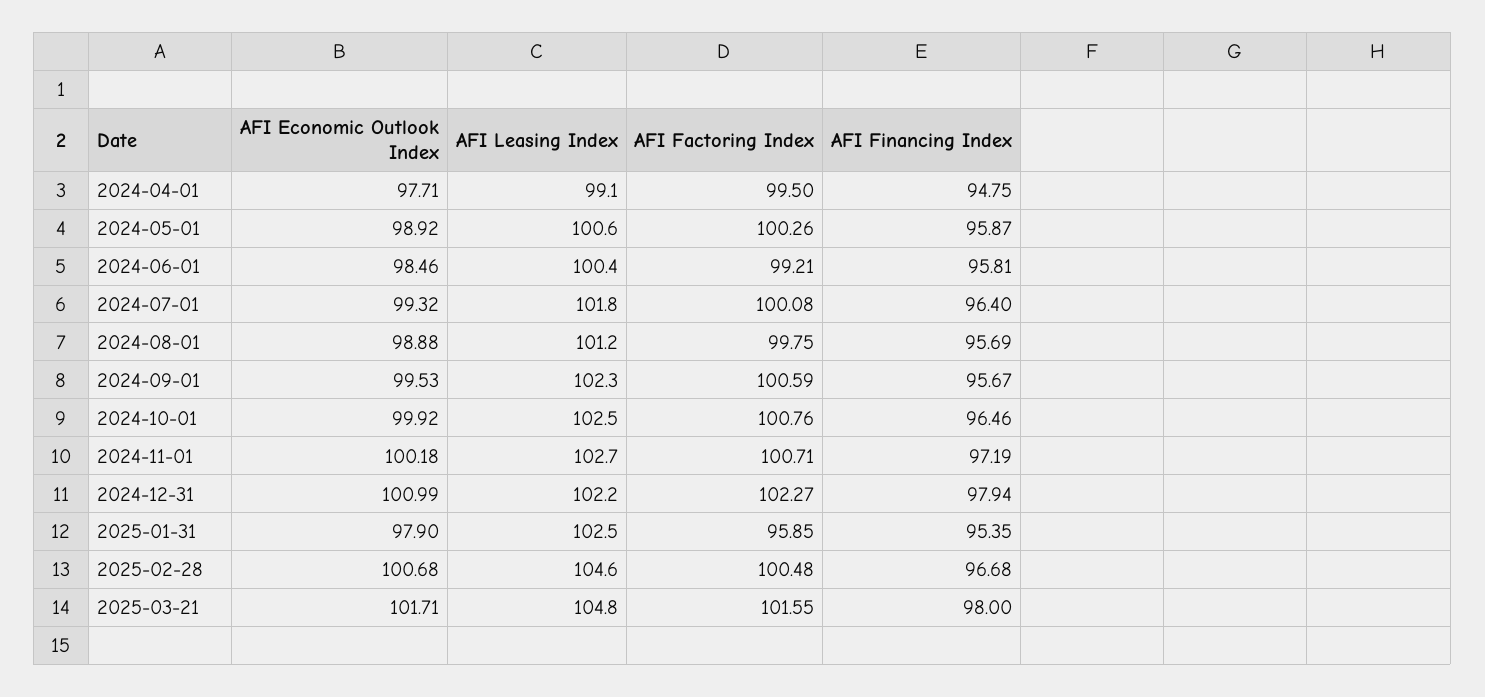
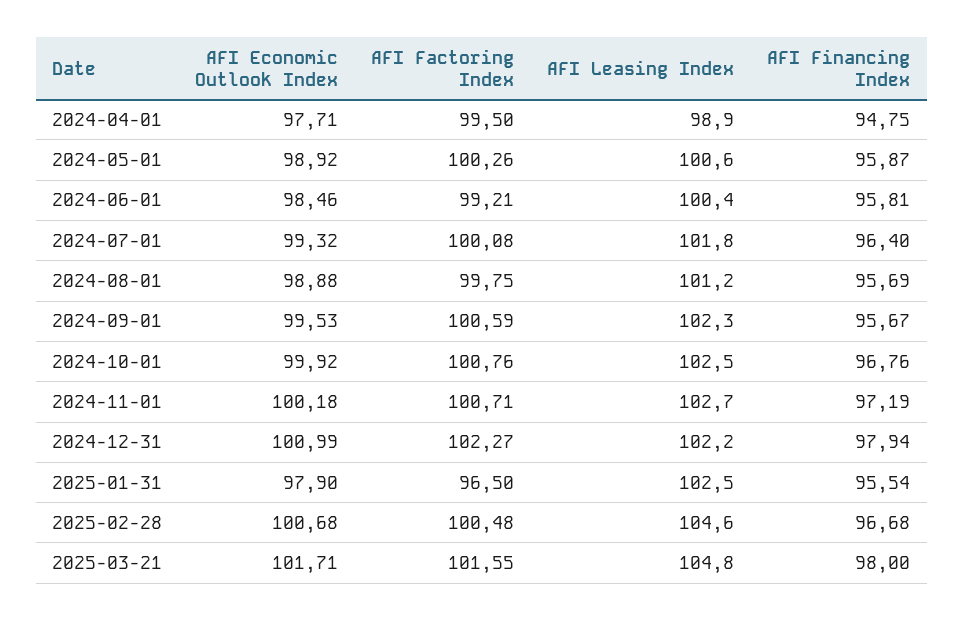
  {
    "AFI Economic Outlook Index": {
      "2024-04-01": 97.71,
      "2024-05-01": 98.92,
      "2024-06-01": 98.46,
      "2024-07-01": 99.32,
      "2024-08-01": 98.88,
      "2024-09-01": 99.53,
      "2024-10-01": 99.92,
      "2024-11-01": 100.18,
      "2024-12-31": 100.99,
      "2025-01-31": 97.9,
      "2025-02-28": 100.68,
      "2025-03-21": 101.71
    },
    "AFI Leasing Index": {
-     "2024-04-01": 99.1,
+     "2024-04-01": 98.9,
      "2024-05-01": 100.6,
      "2024-06-01": 100.4,
      "2024-07-01": 101.8,
      "2024-08-01": 101.2,
      "2024-09-01": 102.3,
      "2024-10-01": 102.5,
      "2024-11-01": 102.7,
      "2024-12-31": 102.2,
      "2025-01-31": 102.5,
      "2025-02-28": 104.6,
      "2025-03-21": 104.8
    },
    "AFI Factoring Index": {
      "2024-04-01": 99.5,
      "2024-05-01": 100.26,
      "2024-06-01": 99.21,
      "2024-07-01": 100.08,
      "2024-08-01": 99.75,
      "2024-09-01": 100.59,
      "2024-10-01": 100.76,
      "2024-11-01": 100.71,
      "2024-12-31": 102.27,
-     "2025-01-31": 95.85,
+     "2025-01-31": 96.5,
      "2025-02-28": 100.48,
      "2025-03-21": 101.55
    },
    "AFI Financing Index": {
      "2024-04-01": 94.75,
      "2024-05-01": 95.87,
      "2024-06-01": 95.81,
      "2024-07-01": 96.4,
      "2024-08-01": 95.69,
      "2024-09-01": 95.67,
-     "2024-10-01": 96.46,
+     "2024-10-01": 96.76,
      "2024-11-01": 97.19,
      "2024-12-31": 97.94,
-     "2025-01-31": 95.35,
+     "2025-01-31": 95.54,
      "2025-02-28": 96.68,
      "2025-03-21": 98
    }
  }

